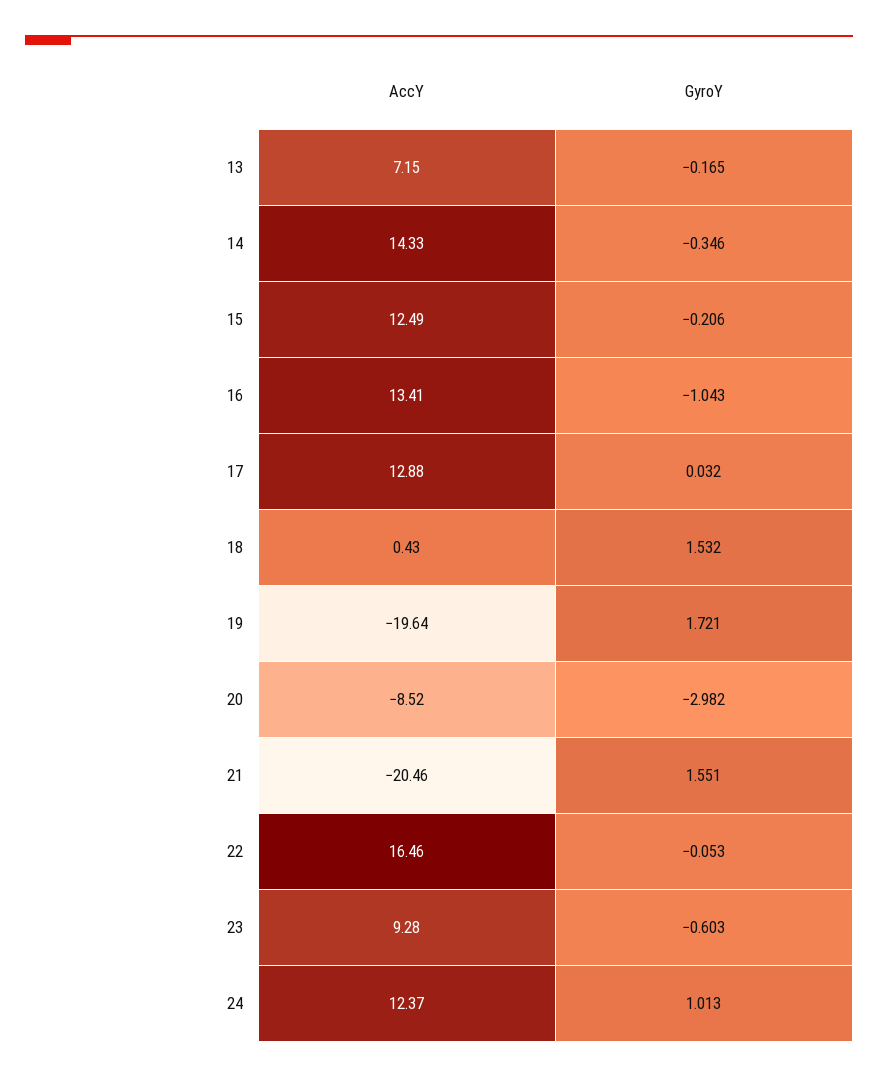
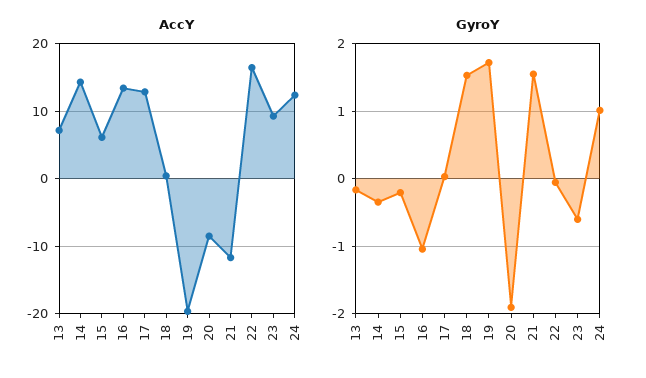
  {
    "AccY": {
      "13": 7.15,
      "14": 14.33,
-     "15": 12.49,
+     "15": 6,
      "16": 13.41,
      "17": 12.88,
      "18": 0.43,
      "19": -19.64,
      "20": -8.52,
-     "21": -20.46,
+     "21": -12,
      "22": 16.46,
      "23": 9.28,
      "24": 12.37
    },
    "GyroY": {
      "13": -0.165,
      "14": -0.346,
      "15": -0.206,
      "16": -1.043,
      "17": 0.032,
      "18": 1.532,
      "19": 1.721,
-     "20": -2.982,
+     "20": -1.9,
      "21": 1.551,
      "22": -0.053,
      "23": -0.603,
      "24": 1.013
    }
  }

